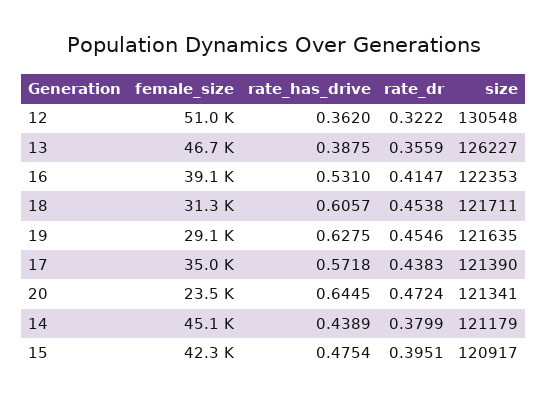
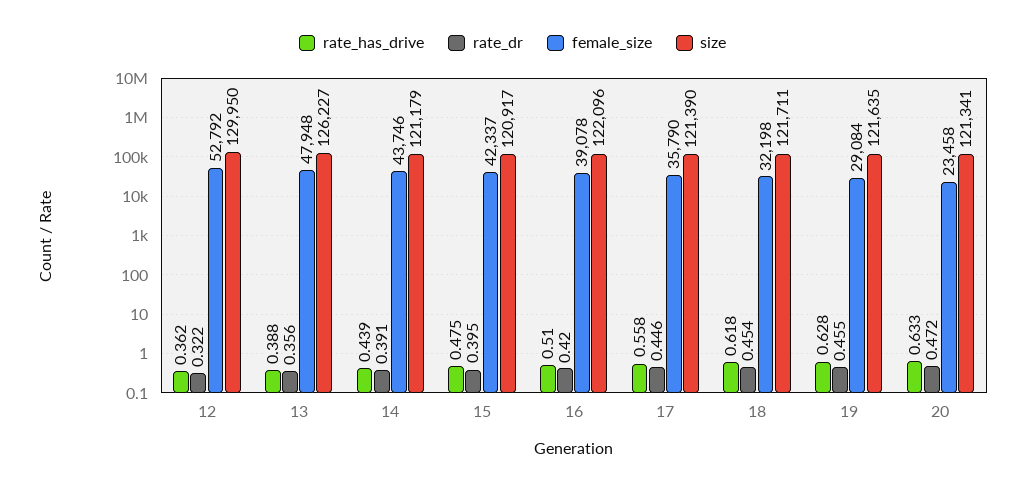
  {
    "female_size": {
-     "12": 51000,
+     "12": 52792,
-     "13": 46700,
+     "13": 47948,
      "16": 39078,
-     "18": 31300,
+     "18": 32198,
      "19": 29084,
-     "17": 35000,
+     "17": 35790,
      "20": 23458,
-     "14": 45100,
+     "14": 43746,
      "15": 42337
    },
    "rate_has_drive": {
      "12": 0.362,
      "13": 0.3875,
-     "16": 0.531,
+     "16": 0.51,
-     "18": 0.6057,
+     "18": 0.618,
      "19": 0.6275,
-     "17": 0.5718,
+     "17": 0.558,
-     "20": 0.6445,
+     "20": 0.633,
      "14": 0.4389,
      "15": 0.4754
    },
    "rate_dr": {
      "12": 0.3222,
      "13": 0.3559,
-     "16": 0.4147,
+     "16": 0.42,
      "18": 0.4538,
      "19": 0.4546,
-     "17": 0.4383,
+     "17": 0.446,
      "20": 0.4724,
-     "14": 0.3799,
+     "14": 0.391,
      "15": 0.3951
    },
    "size": {
-     "12": 130548,
+     "12": 129950,
      "13": 126227,
-     "16": 122353,
+     "16": 122096,
      "18": 121711,
      "19": 121635,
      "17": 121390,
      "20": 121341,
      "14": 121179,
      "15": 120917
    }
  }

